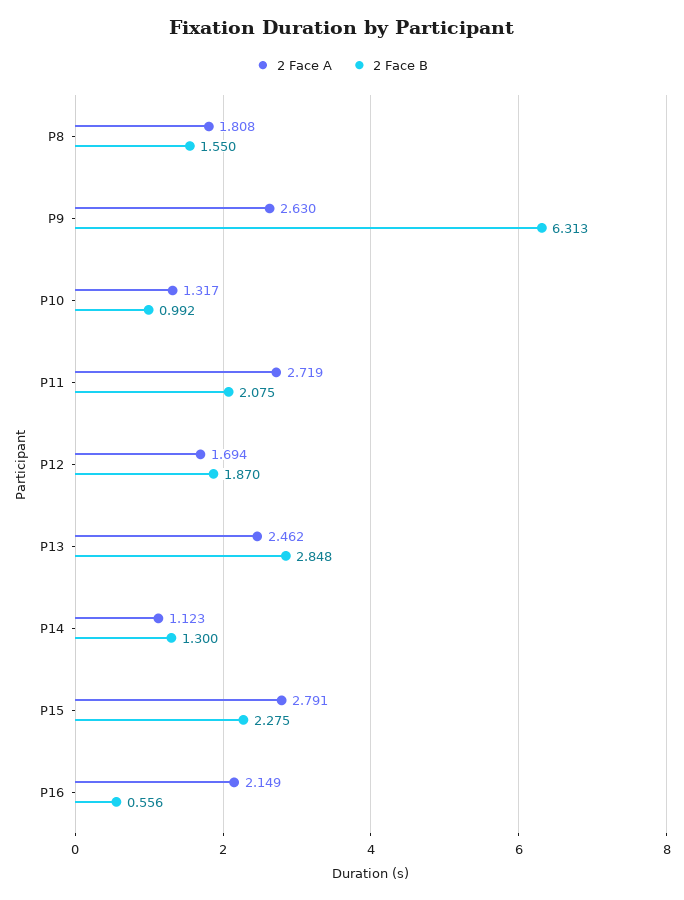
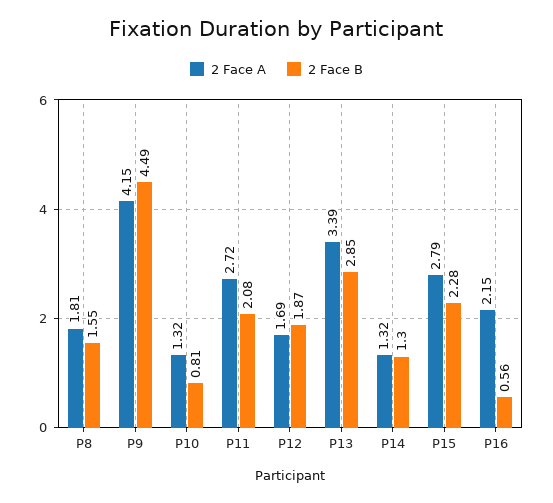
  {
    "2 Face A": {
      "P8": 1.808,
-     "P9": 2.63,
+     "P9": 4.15,
      "P10": 1.317,
      "P11": 2.719,
      "P12": 1.694,
-     "P13": 2.462,
+     "P13": 3.39,
-     "P14": 1.123,
+     "P14": 1.32,
      "P15": 2.791,
      "P16": 2.149
    },
    "2 Face B": {
      "P8": 1.55,
-     "P9": 6.313,
+     "P9": 4.49,
-     "P10": 0.992,
+     "P10": 0.81,
      "P11": 2.075,
      "P12": 1.87,
      "P13": 2.848,
      "P14": 1.3,
      "P15": 2.275,
      "P16": 0.556
    }
  }

